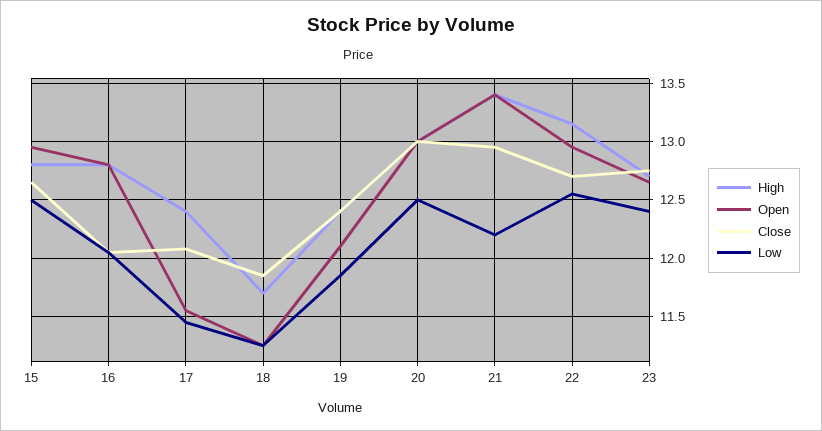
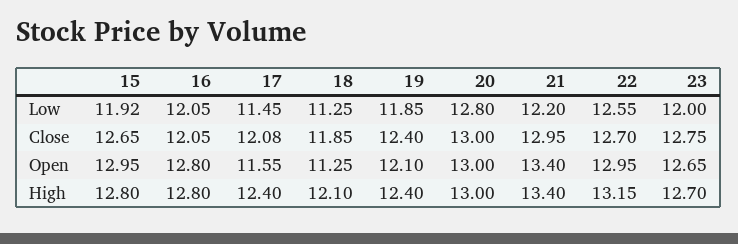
  {
    "High": {
      "15": 12.8,
      "16": 12.8,
      "17": 12.4,
-     "18": 11.7,
+     "18": 12.1,
      "19": 12.4,
      "20": 13,
      "21": 13.4,
      "22": 13.15,
      "23": 12.7
    },
    "Open": {
      "15": 12.95,
      "16": 12.8,
      "17": 11.55,
      "18": 11.25,
      "19": 12.1,
      "20": 13,
      "21": 13.4,
      "22": 12.95,
      "23": 12.65
    },
    "Close": {
      "15": 12.65,
      "16": 12.05,
      "17": 12.08,
      "18": 11.85,
      "19": 12.4,
      "20": 13,
      "21": 12.95,
      "22": 12.7,
      "23": 12.75
    },
    "Low": {
-     "15": 12.5,
+     "15": 11.92,
      "16": 12.05,
      "17": 11.45,
      "18": 11.25,
      "19": 11.85,
-     "20": 12.5,
+     "20": 12.8,
      "21": 12.2,
      "22": 12.55,
-     "23": 12.4
+     "23": 12
    }
  }

